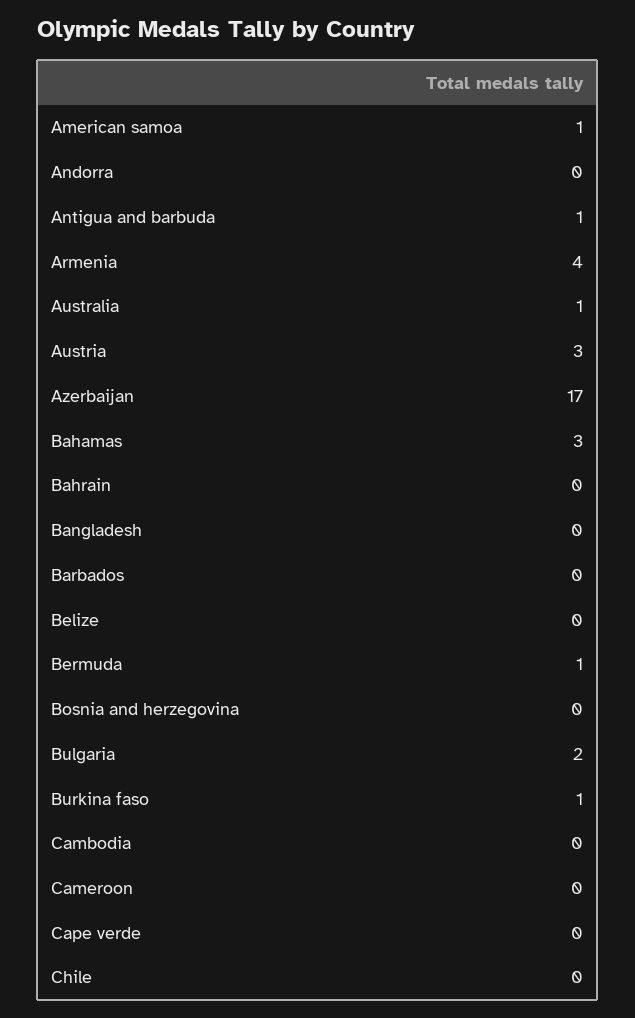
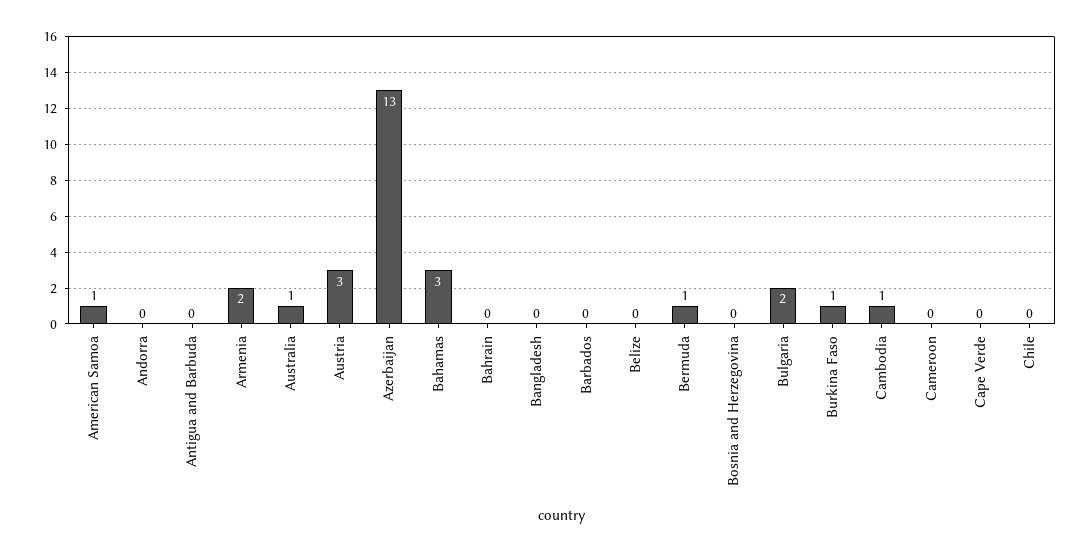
  {
    "American samoa": 1,
    "Andorra": 0,
-   "Antigua and barbuda": 1,
+   "Antigua and barbuda": 0,
-   "Armenia": 4,
+   "Armenia": 2,
    "Australia": 1,
    "Austria": 3,
-   "Azerbaijan": 17,
+   "Azerbaijan": 13,
    "Bahamas": 3,
    "Bahrain": 0,
    "Bangladesh": 0,
    "Barbados": 0,
    "Belize": 0,
    "Bermuda": 1,
    "Bosnia and herzegovina": 0,
    "Bulgaria": 2,
    "Burkina faso": 1,
-   "Cambodia": 0,
+   "Cambodia": 1,
    "Cameroon": 0,
    "Cape verde": 0,
    "Chile": 0
  }

